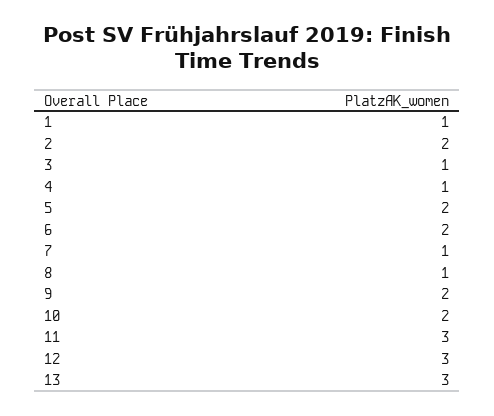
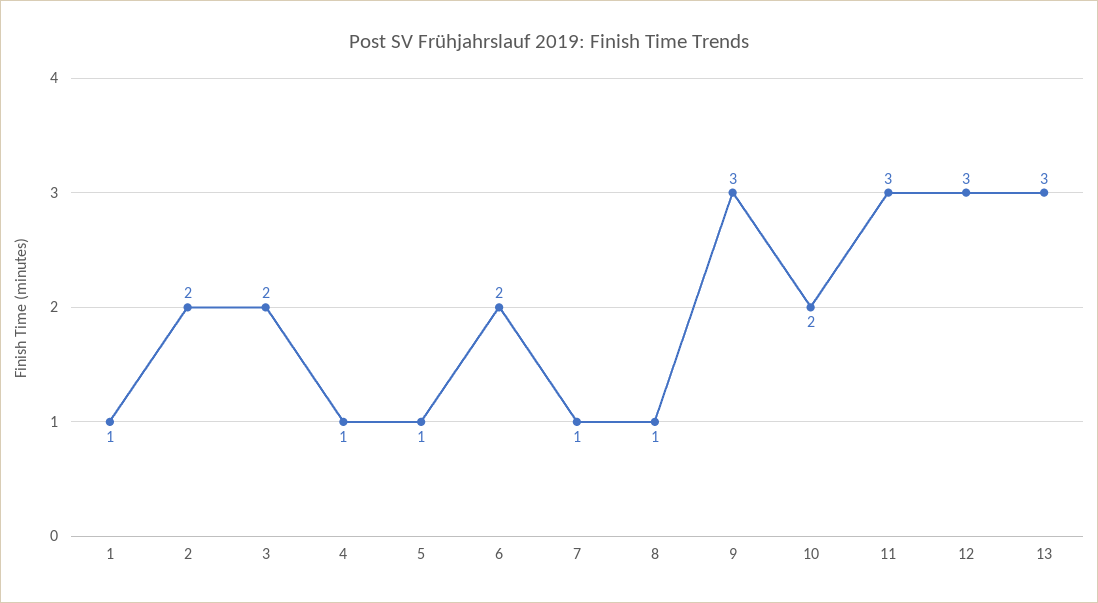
  {
    "1": 1,
    "2": 2,
-   "3": 1,
+   "3": 2,
    "4": 1,
-   "5": 2,
+   "5": 1,
    "6": 2,
    "7": 1,
    "8": 1,
-   "9": 2,
+   "9": 3,
    "10": 2,
    "11": 3,
    "12": 3,
    "13": 3
  }

